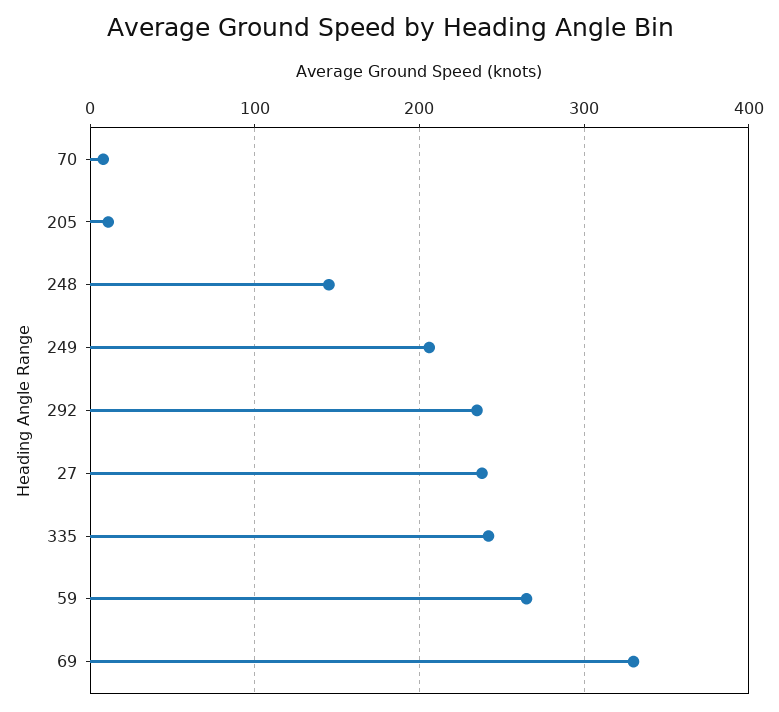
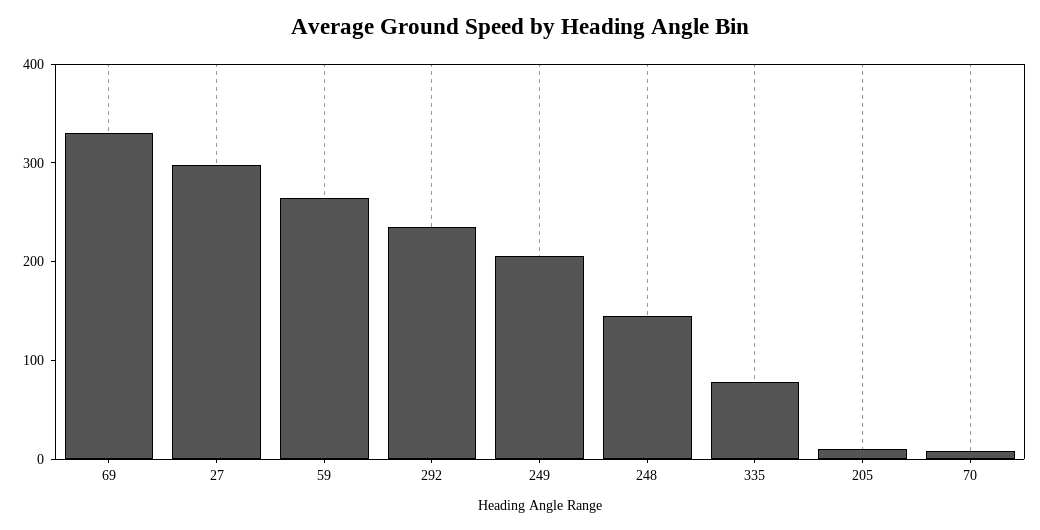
  {
    "70": 10,
    "205": 10,
    "248": 150,
    "249": 210,
    "292": 240,
-   "27": 240,
+   "27": 300,
-   "335": 240,
+   "335": 80,
    "59": 270,
    "69": 330
  }

